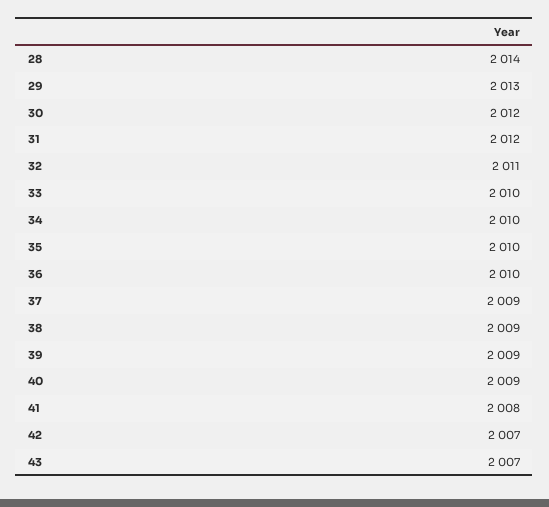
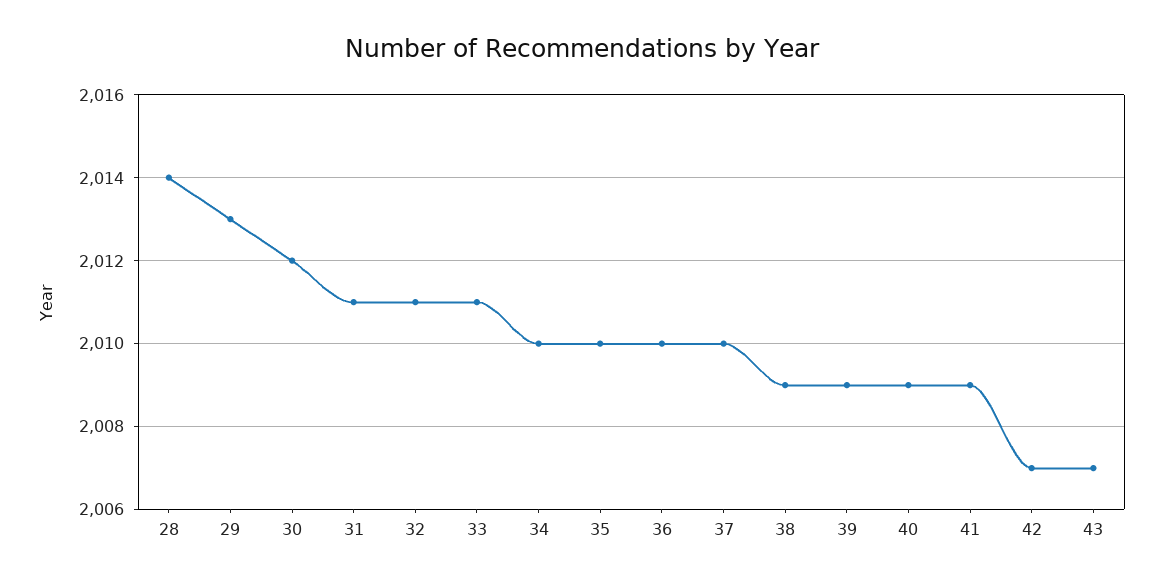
  {
    "28": 2014,
    "29": 2013,
    "30": 2012,
-   "31": 2012,
+   "31": 2011,
    "32": 2011,
-   "33": 2010,
+   "33": 2011,
    "34": 2010,
    "35": 2010,
    "36": 2010,
-   "37": 2009,
+   "37": 2010,
    "38": 2009,
    "39": 2009,
    "40": 2009,
-   "41": 2008,
+   "41": 2009,
    "42": 2007,
    "43": 2007
  }

